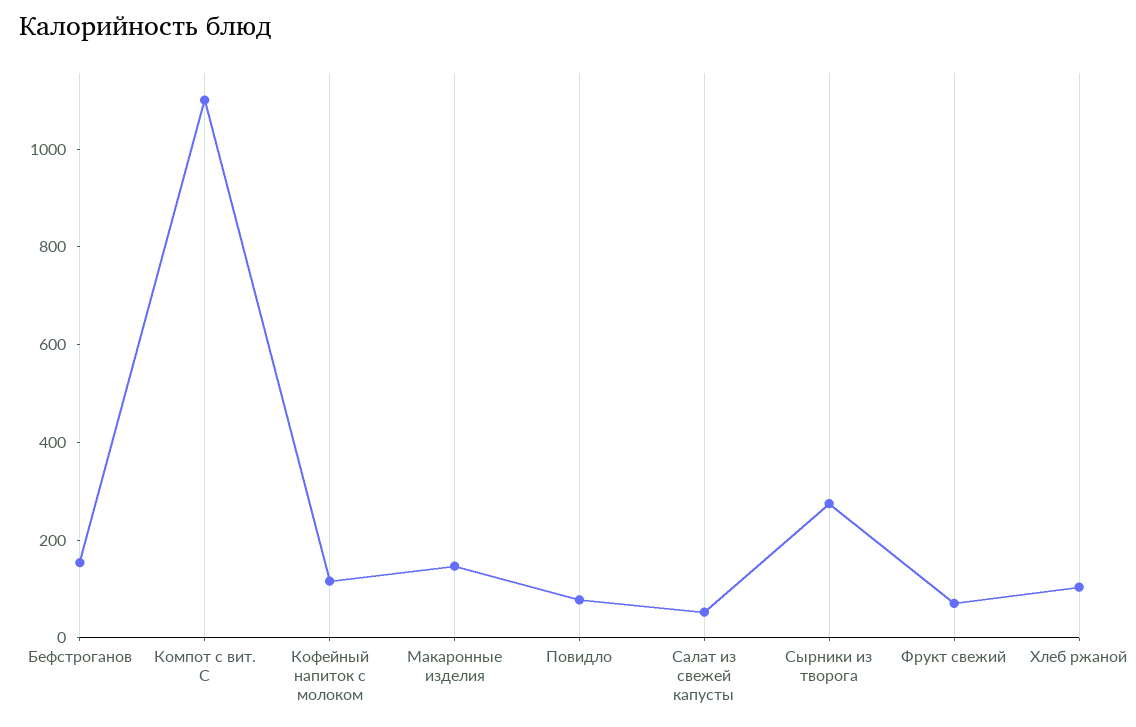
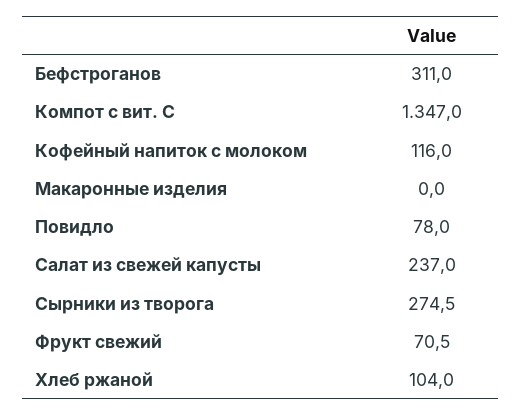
  {
-   "Бефстроганов": 150,
+   "Бефстроганов": 311,
-   "Компот с вит. С": 1100,
+   "Компот с вит. С": 1347,
    "Кофейный напиток с молоком": 116,
-   "Макаронные изделия": 150,
+   "Макаронные изделия": 0,
    "Повидло": 78,
-   "Салат из свежей капусты": 50,
+   "Салат из свежей капусты": 237,
    "Сырники из творога": 274.5,
    "Фрукт свежий": 70.5,
    "Хлеб ржаной": 104
  }

